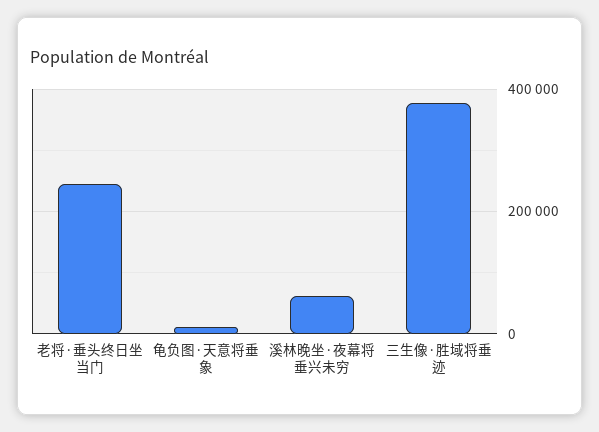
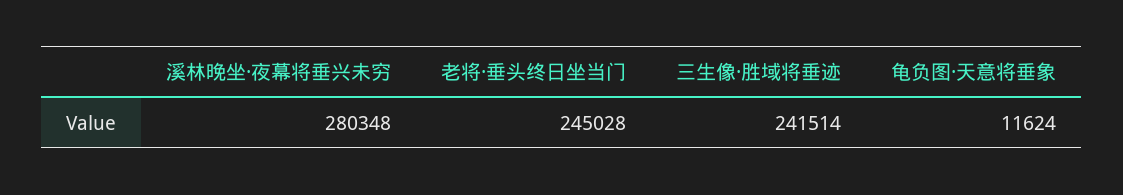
  {
    "老将·垂头终日坐当门": 245028,
    "龟负图·天意将垂象": 11624,
-   "溪林晚坐·夜幕将垂兴未穷": 60000,
+   "溪林晚坐·夜幕将垂兴未穷": 280348,
-   "三生像·胜域将垂迹": 380000
+   "三生像·胜域将垂迹": 241514
  }

